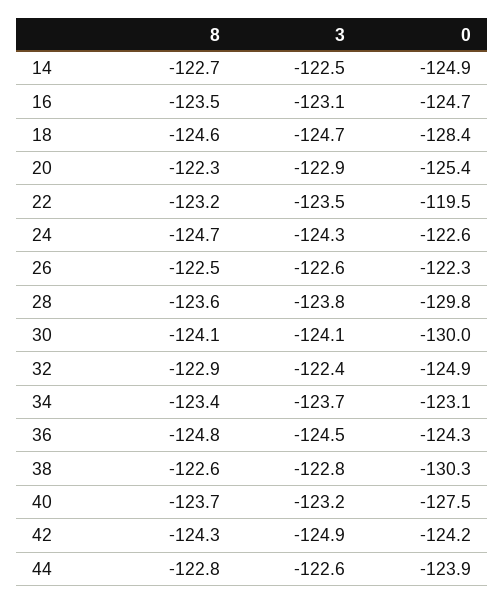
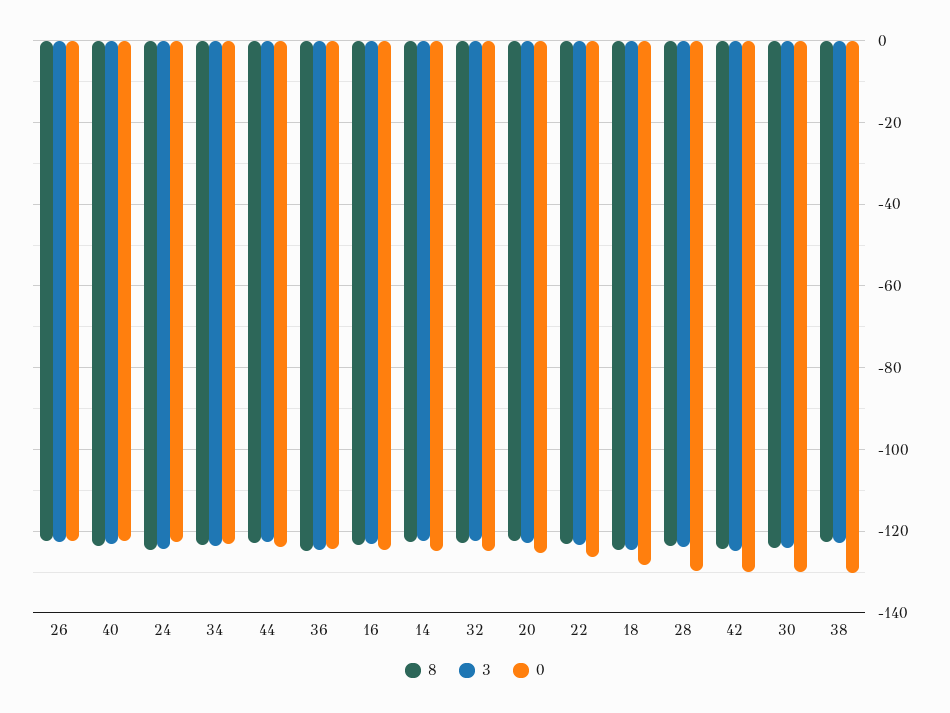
  {
    "8": {
      "14": -122.7,
      "16": -123.5,
      "18": -124.6,
      "20": -122.3,
      "22": -123.2,
      "24": -124.7,
      "26": -122.5,
      "28": -123.6,
      "30": -124.1,
      "32": -122.9,
      "34": -123.4,
      "36": -124.8,
      "38": -122.6,
      "40": -123.7,
      "42": -124.3,
      "44": -122.8
    },
    "3": {
      "14": -122.5,
      "16": -123.1,
      "18": -124.7,
      "20": -122.9,
      "22": -123.5,
      "24": -124.3,
      "26": -122.6,
      "28": -123.8,
      "30": -124.1,
      "32": -122.4,
      "34": -123.7,
      "36": -124.5,
      "38": -122.8,
      "40": -123.2,
      "42": -124.9,
      "44": -122.6
    },
    "0": {
      "14": -124.9,
      "16": -124.7,
      "18": -128.4,
      "20": -125.4,
-     "22": -119.5,
+     "22": -126,
      "24": -122.6,
      "26": -122.3,
      "28": -129.8,
      "30": -130,
      "32": -124.9,
      "34": -123.1,
      "36": -124.3,
      "38": -130.3,
-     "40": -127.5,
+     "40": -122,
-     "42": -124.2,
+     "42": -130,
      "44": -123.9
    }
  }

